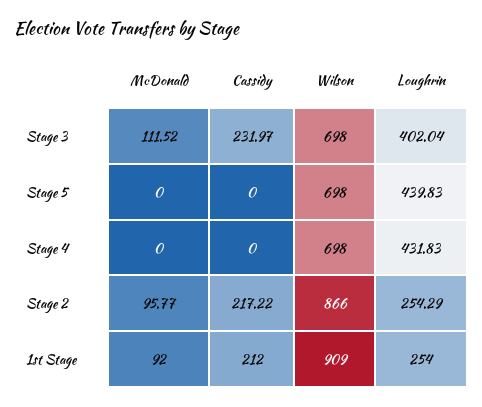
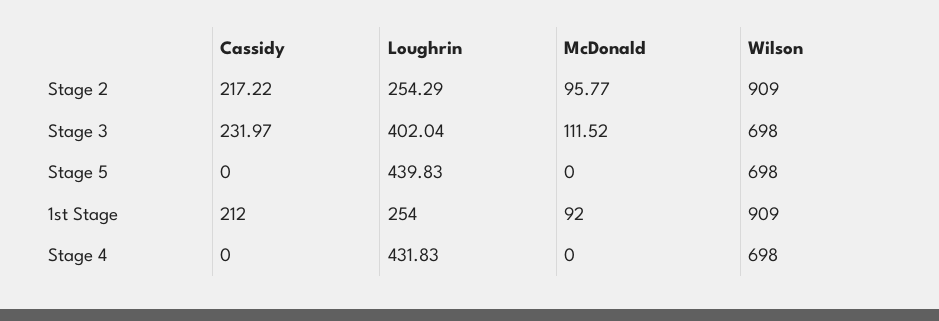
  {
    "McDonald": {
      "Stage 3": 111.52,
      "Stage 5": 0,
      "Stage 4": 0,
      "Stage 2": 95.77,
      "1st Stage": 92
    },
    "Cassidy": {
      "Stage 3": 231.97,
      "Stage 5": 0,
      "Stage 4": 0,
      "Stage 2": 217.22,
      "1st Stage": 212
    },
    "Wilson": {
      "Stage 3": 698,
      "Stage 5": 698,
      "Stage 4": 698,
-     "Stage 2": 866,
+     "Stage 2": 909,
      "1st Stage": 909
    },
    "Loughrin": {
      "Stage 3": 402.04,
      "Stage 5": 439.83,
      "Stage 4": 431.83,
      "Stage 2": 254.29,
      "1st Stage": 254
    }
  }

